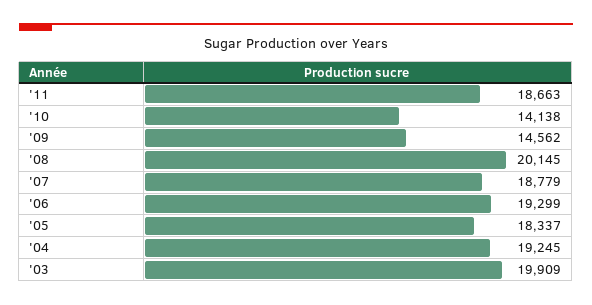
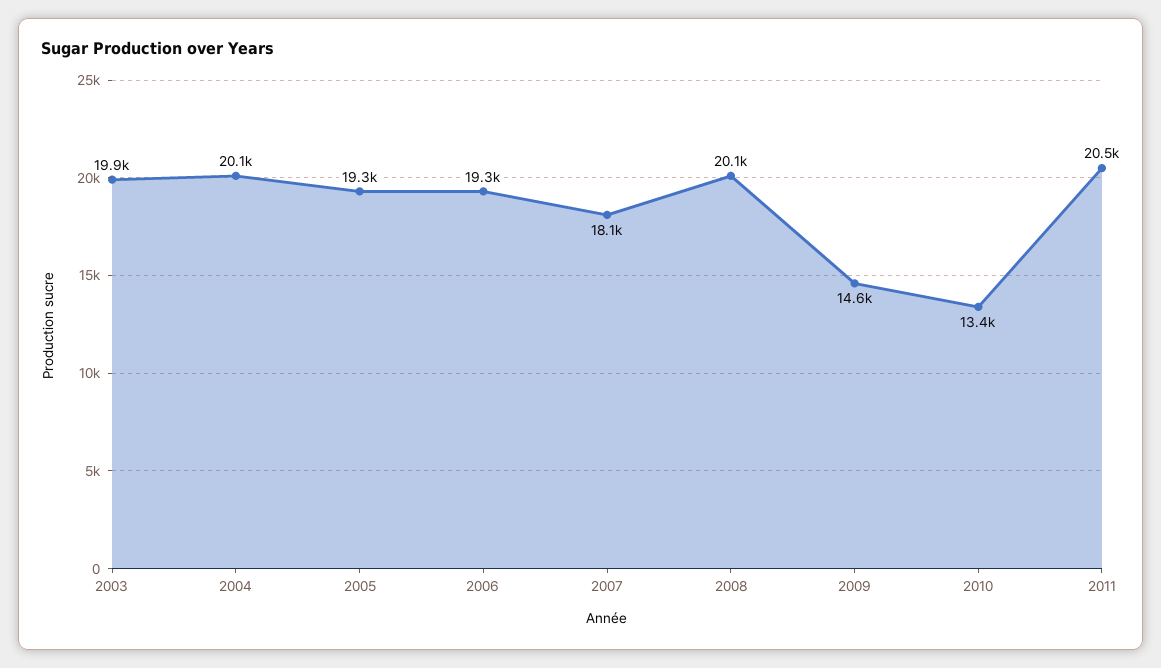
  {
-   "'11": 18663,
+   "'11": 20500,
-   "'10": 14138,
+   "'10": 13400,
    "'09": 14562,
    "'08": 20145,
-   "'07": 18779,
+   "'07": 18100,
    "'06": 19299,
-   "'05": 18337,
+   "'05": 19300,
-   "'04": 19245,
+   "'04": 20100,
    "'03": 19909
  }

